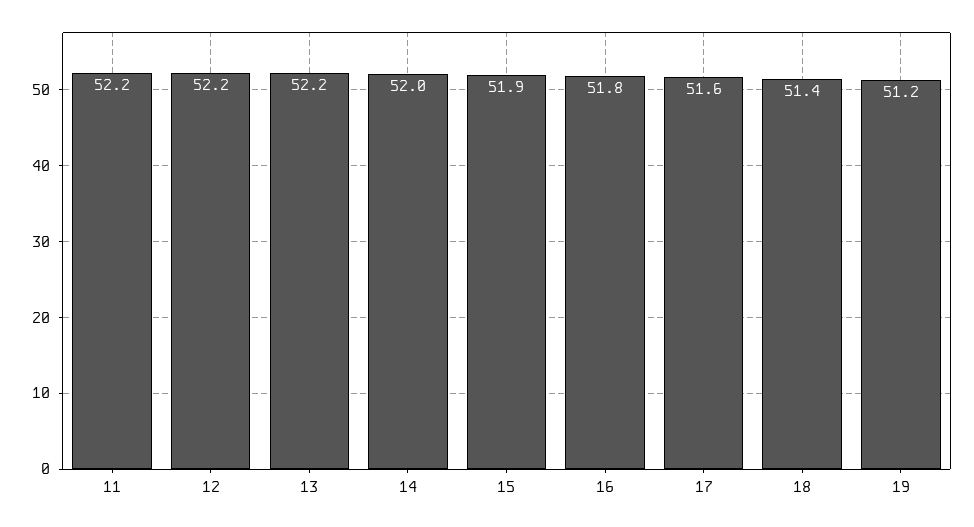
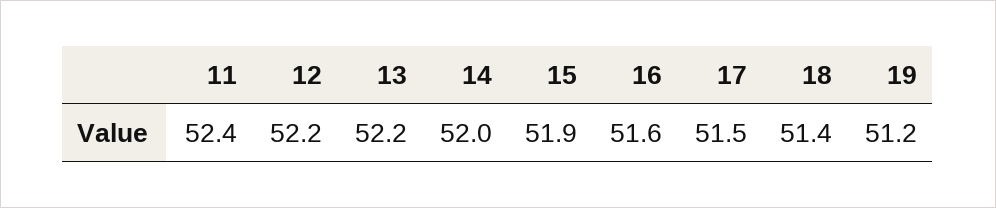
  {
-   "11": 52.2,
+   "11": 52.4,
    "12": 52.2,
    "13": 52.2,
    "14": 52,
    "15": 51.9,
-   "16": 51.8,
+   "16": 51.6,
-   "17": 51.6,
+   "17": 51.5,
    "18": 51.4,
    "19": 51.2
  }

